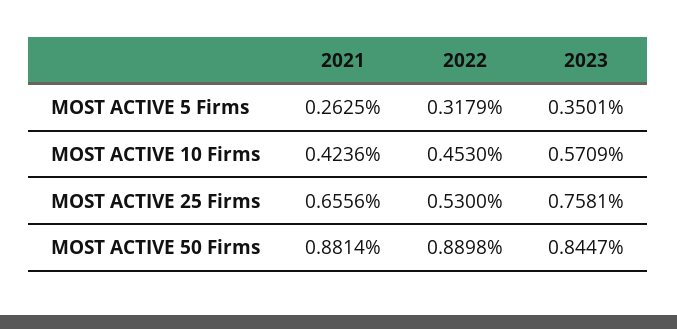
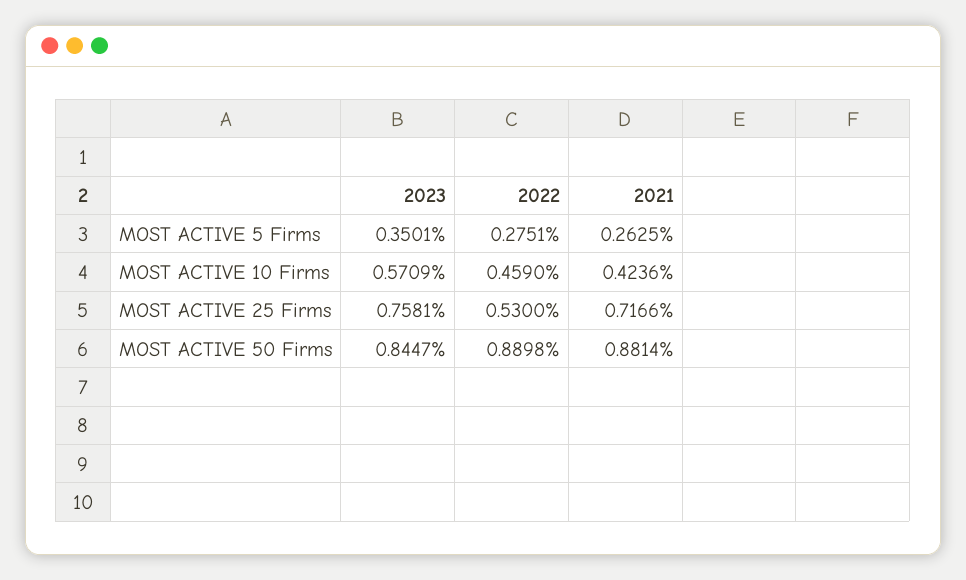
  {
    "2021": {
      "MOST ACTIVE 5 Firms": 0.2625,
      "MOST ACTIVE 10 Firms": 0.4236,
-     "MOST ACTIVE 25 Firms": 0.6556,
+     "MOST ACTIVE 25 Firms": 0.7166,
      "MOST ACTIVE 50 Firms": 0.8814
    },
    "2022": {
-     "MOST ACTIVE 5 Firms": 0.3179,
+     "MOST ACTIVE 5 Firms": 0.2751,
-     "MOST ACTIVE 10 Firms": 0.453,
+     "MOST ACTIVE 10 Firms": 0.459,
      "MOST ACTIVE 25 Firms": 0.53,
      "MOST ACTIVE 50 Firms": 0.8898
    },
    "2023": {
      "MOST ACTIVE 5 Firms": 0.3501,
      "MOST ACTIVE 10 Firms": 0.5709,
      "MOST ACTIVE 25 Firms": 0.7581,
      "MOST ACTIVE 50 Firms": 0.8447
    }
  }

